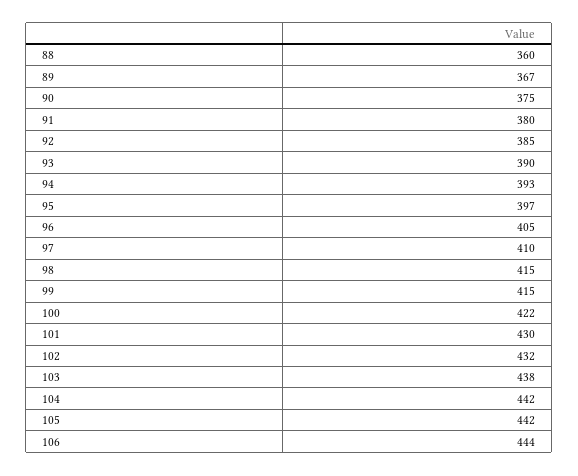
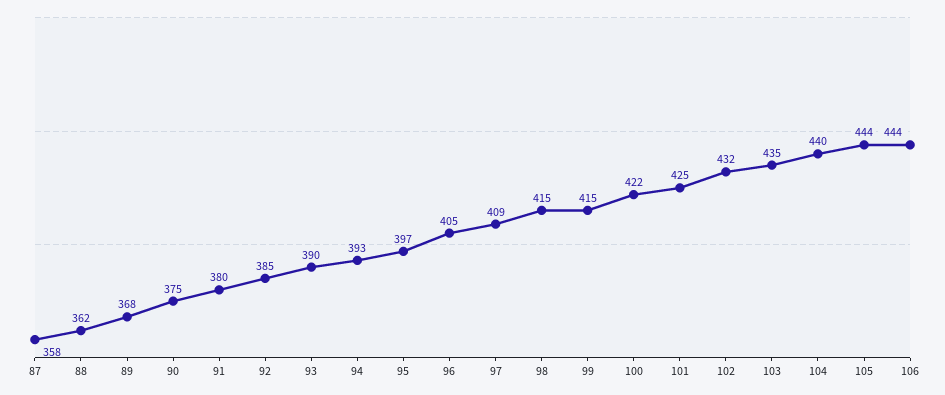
  {
-   "88": 360,
+   "88": 362,
-   "89": 367,
+   "89": 368,
    "90": 375,
    "91": 380,
    "92": 385,
    "93": 390,
    "94": 393,
    "95": 397,
    "96": 405,
-   "97": 410,
+   "97": 409,
    "98": 415,
    "99": 415,
    "100": 422,
-   "101": 430,
+   "101": 425,
    "102": 432,
-   "103": 438,
+   "103": 435,
-   "104": 442,
+   "104": 440,
-   "105": 442,
+   "105": 444,
-   "106": 444
+   "106": 444,
+   "87": 358
  }

